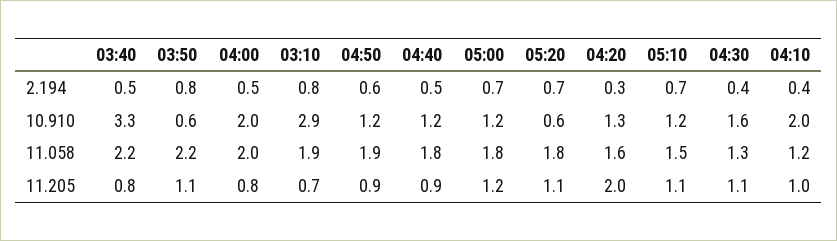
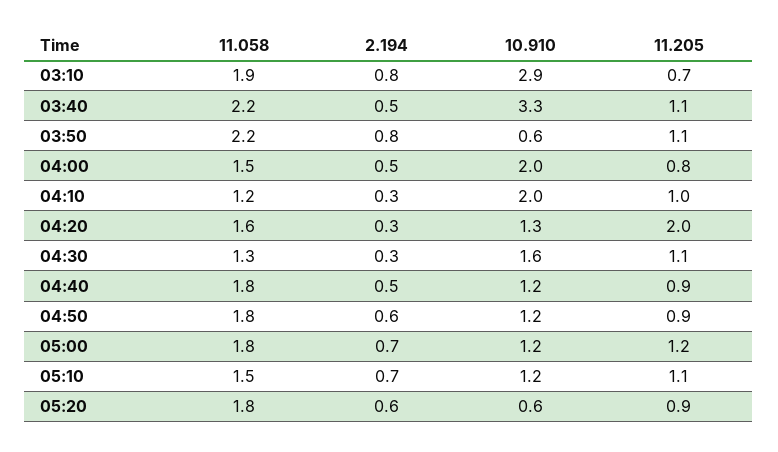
  {
    "03:40": {
      "2.194": 0.5,
      "10.910": 3.3,
      "11.058": 2.2,
-     "11.205": 0.8
+     "11.205": 1.1
    },
    "03:50": {
      "2.194": 0.8,
      "10.910": 0.6,
      "11.058": 2.2,
      "11.205": 1.1
    },
    "04:00": {
      "2.194": 0.5,
      "10.910": 2,
-     "11.058": 2,
+     "11.058": 1.5,
      "11.205": 0.8
    },
    "03:10": {
      "2.194": 0.8,
      "10.910": 2.9,
      "11.058": 1.9,
      "11.205": 0.7
    },
    "04:50": {
      "2.194": 0.6,
      "10.910": 1.2,
-     "11.058": 1.9,
+     "11.058": 1.8,
      "11.205": 0.9
    },
    "04:40": {
      "2.194": 0.5,
      "10.910": 1.2,
      "11.058": 1.8,
      "11.205": 0.9
    },
    "05:00": {
      "2.194": 0.7,
      "10.910": 1.2,
      "11.058": 1.8,
      "11.205": 1.2
    },
    "05:20": {
-     "2.194": 0.7,
+     "2.194": 0.6,
      "10.910": 0.6,
      "11.058": 1.8,
-     "11.205": 1.1
+     "11.205": 0.9
    },
    "04:20": {
      "2.194": 0.3,
      "10.910": 1.3,
      "11.058": 1.6,
      "11.205": 2
    },
    "05:10": {
      "2.194": 0.7,
      "10.910": 1.2,
      "11.058": 1.5,
      "11.205": 1.1
    },
    "04:30": {
-     "2.194": 0.4,
+     "2.194": 0.3,
      "10.910": 1.6,
      "11.058": 1.3,
      "11.205": 1.1
    },
    "04:10": {
-     "2.194": 0.4,
+     "2.194": 0.3,
      "10.910": 2,
      "11.058": 1.2,
      "11.205": 1
    }
  }

